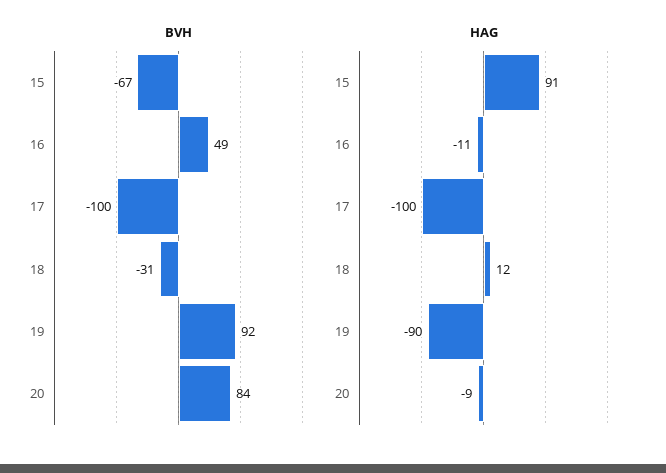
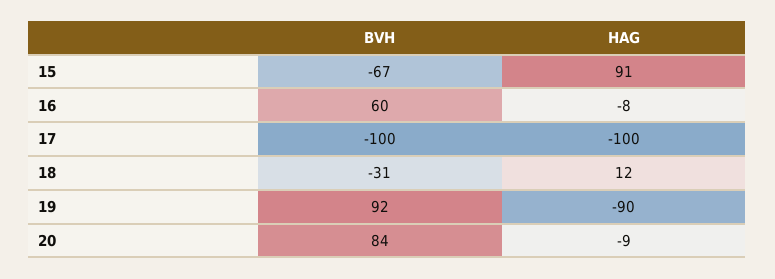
  {
    "BVH": {
      "15": -67,
-     "16": 49,
+     "16": 60,
      "17": -100,
      "18": -31,
      "19": 92,
      "20": 84
    },
    "HAG": {
      "15": 91,
-     "16": -11,
+     "16": -8,
      "17": -100,
      "18": 12,
      "19": -90,
      "20": -9
    }
  }

